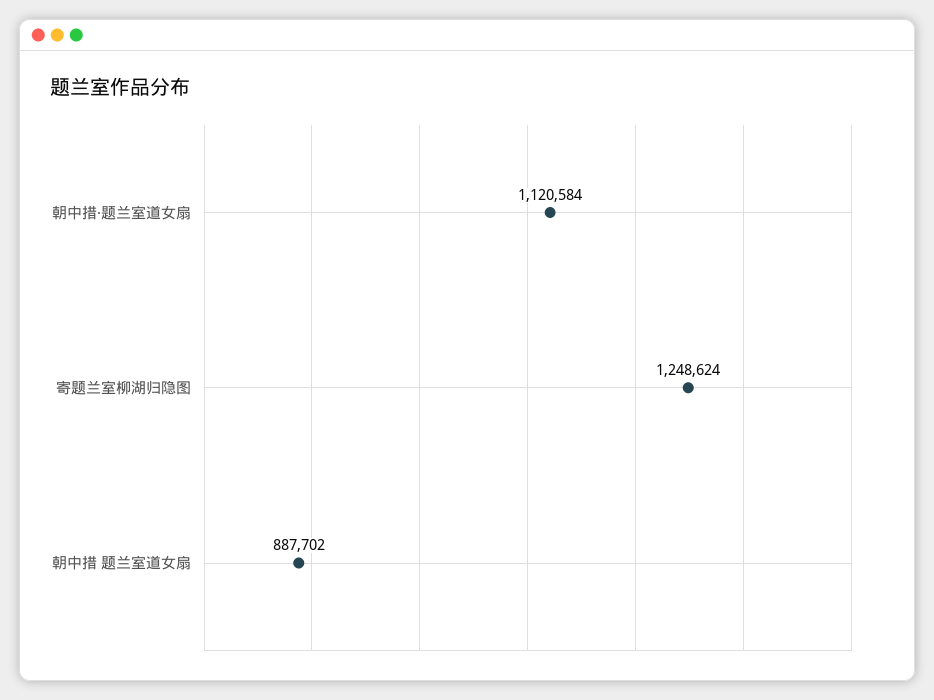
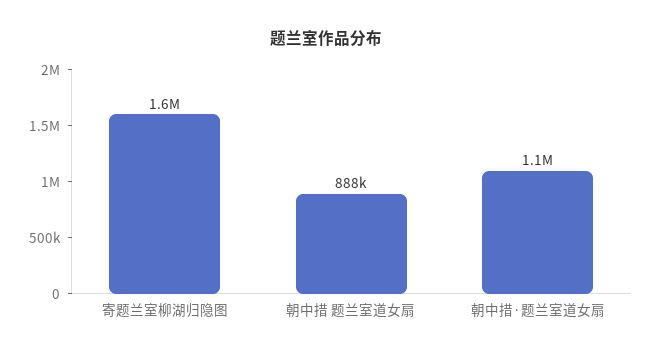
  {
    "朝中措·题兰室道女扇": 1120584,
-   "寄题兰室柳湖归隐图": 1248624,
+   "寄题兰室柳湖归隐图": 1600000,
    "朝中措 题兰室道女扇": 887702
  }

